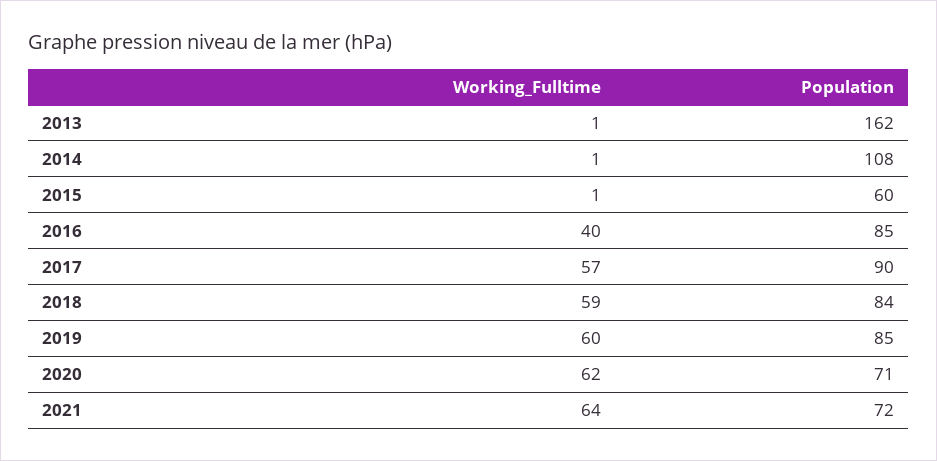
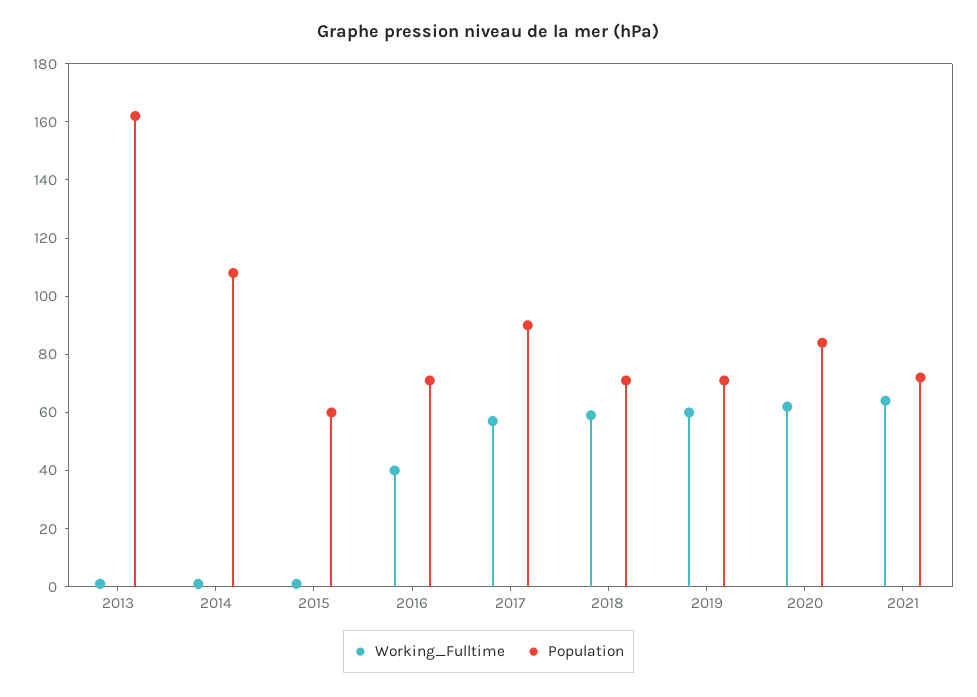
  {
    "Working_Fulltime": {
      "2013": 1,
      "2014": 1,
      "2015": 1,
      "2016": 40,
      "2017": 57,
      "2018": 59,
      "2019": 60,
      "2020": 62,
      "2021": 64
    },
    "Population": {
      "2013": 162,
      "2014": 108,
      "2015": 60,
-     "2016": 85,
+     "2016": 70,
      "2017": 90,
-     "2018": 84,
+     "2018": 70,
-     "2019": 85,
+     "2019": 70,
-     "2020": 71,
+     "2020": 85,
      "2021": 72
    }
  }

